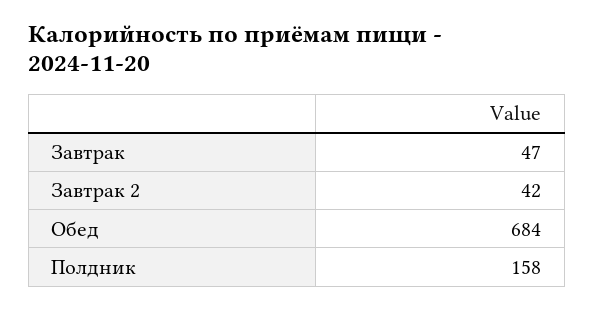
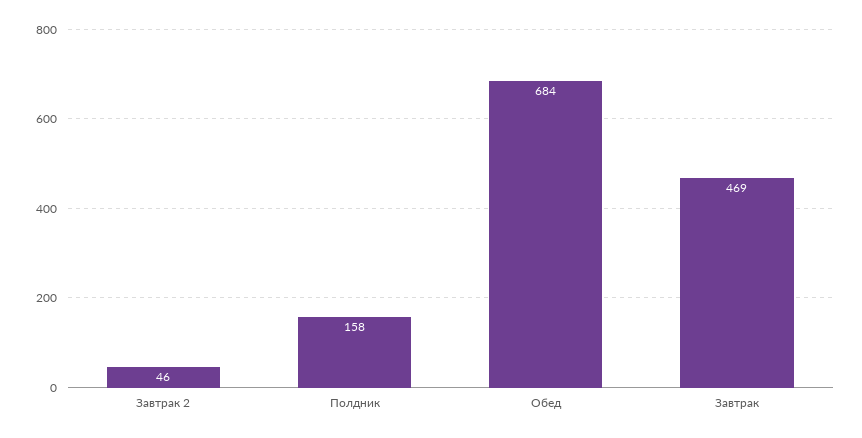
  {
-   "Завтрак": 47,
+   "Завтрак": 469,
-   "Завтрак 2": 42,
+   "Завтрак 2": 46,
    "Обед": 684,
    "Полдник": 158
  }

